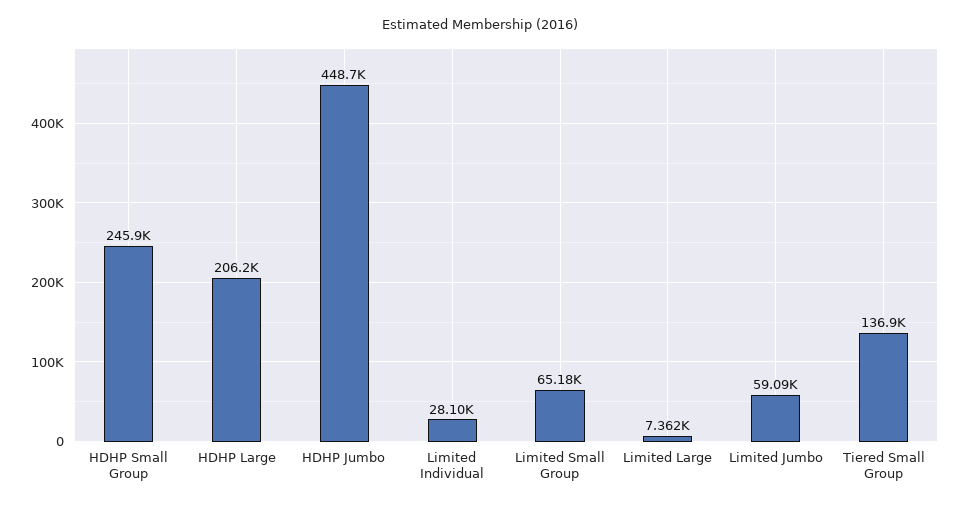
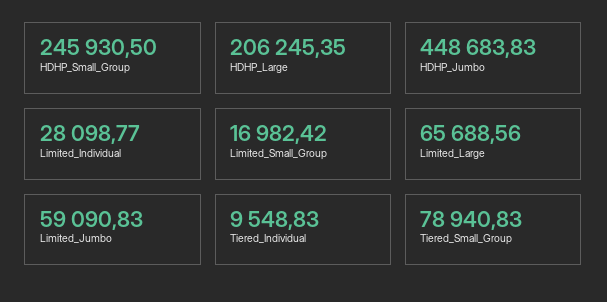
  {
    "HDHP Small Group": 245930.5,
    "HDHP Large": 206245.35,
    "HDHP Jumbo": 448683.83,
    "Limited Individual": 28098.77,
-   "Limited Small Group": 65180,
+   "Limited Small Group": 16982.42,
-   "Limited Large": 7362,
+   "Limited Large": 65688.56,
    "Limited Jumbo": 59090.83,
-   "Tiered Small Group": 136900
+   "Tiered Small Group": 78940.83,
+   "Tiered_Individual": 9548.83
  }

